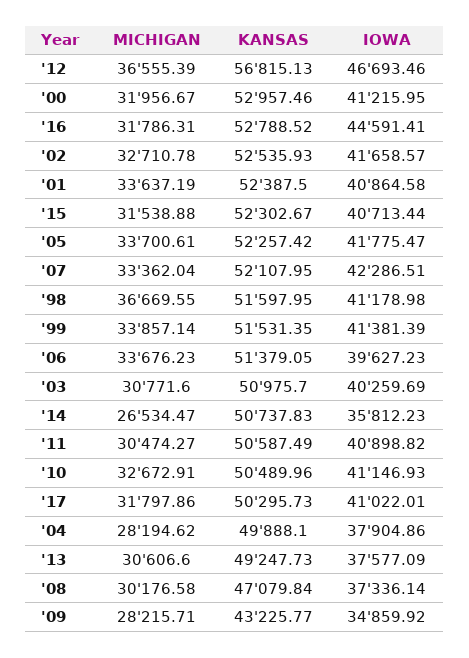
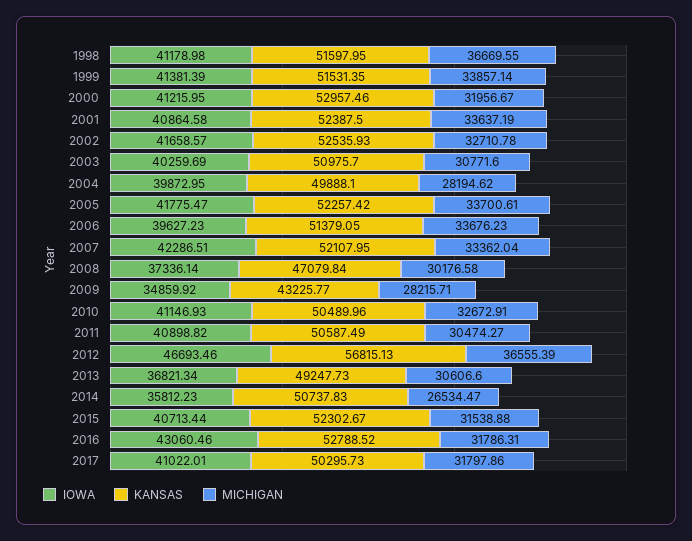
  {
    "MICHIGAN": {
      "'12": 36555.39,
      "'00": 31956.67,
      "'16": 31786.31,
      "'02": 32710.78,
      "'01": 33637.19,
      "'15": 31538.88,
      "'05": 33700.61,
      "'07": 33362.04,
      "'98": 36669.55,
      "'99": 33857.14,
      "'06": 33676.23,
      "'03": 30771.6,
      "'14": 26534.47,
      "'11": 30474.27,
      "'10": 32672.91,
      "'17": 31797.86,
      "'04": 28194.62,
      "'13": 30606.6,
      "'08": 30176.58,
      "'09": 28215.71
    },
    "KANSAS": {
      "'12": 56815.13,
      "'00": 52957.46,
      "'16": 52788.52,
      "'02": 52535.93,
      "'01": 52387.5,
      "'15": 52302.67,
      "'05": 52257.42,
      "'07": 52107.95,
      "'98": 51597.95,
      "'99": 51531.35,
      "'06": 51379.05,
      "'03": 50975.7,
      "'14": 50737.83,
      "'11": 50587.49,
      "'10": 50489.96,
      "'17": 50295.73,
      "'04": 49888.1,
      "'13": 49247.73,
      "'08": 47079.84,
      "'09": 43225.77
    },
    "IOWA": {
      "'12": 46693.46,
      "'00": 41215.95,
-     "'16": 44591.41,
+     "'16": 43060.46,
      "'02": 41658.57,
      "'01": 40864.58,
      "'15": 40713.44,
      "'05": 41775.47,
      "'07": 42286.51,
      "'98": 41178.98,
      "'99": 41381.39,
      "'06": 39627.23,
      "'03": 40259.69,
      "'14": 35812.23,
      "'11": 40898.82,
      "'10": 41146.93,
      "'17": 41022.01,
-     "'04": 37904.86,
+     "'04": 39872.95,
-     "'13": 37577.09,
+     "'13": 36821.34,
      "'08": 37336.14,
      "'09": 34859.92
    }
  }

